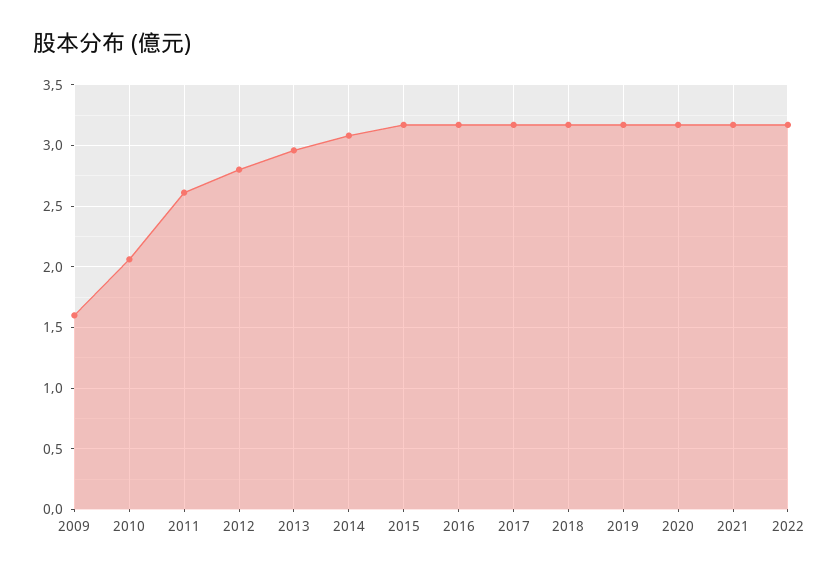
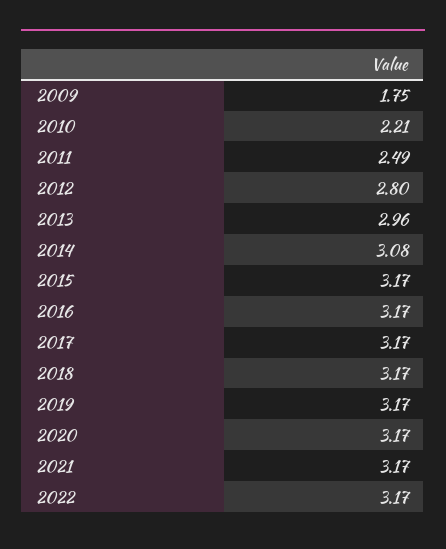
  {
-   "2009": 1.6,
+   "2009": 1.75,
-   "2010": 2.05,
+   "2010": 2.21,
-   "2011": 2.6,
+   "2011": 2.49,
    "2012": 2.8,
    "2013": 2.96,
    "2014": 3.08,
    "2015": 3.17,
    "2016": 3.17,
    "2017": 3.17,
    "2018": 3.17,
    "2019": 3.17,
    "2020": 3.17,
    "2021": 3.17,
    "2022": 3.17
  }

